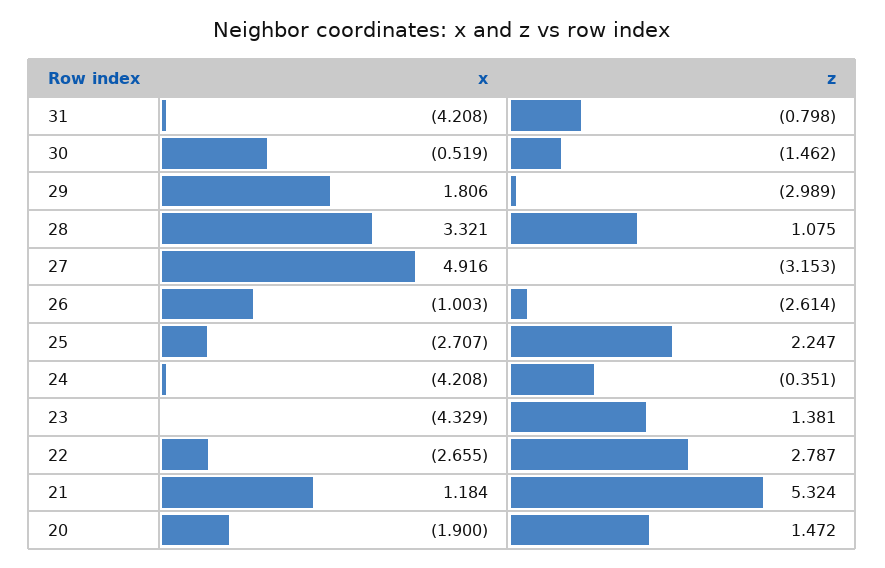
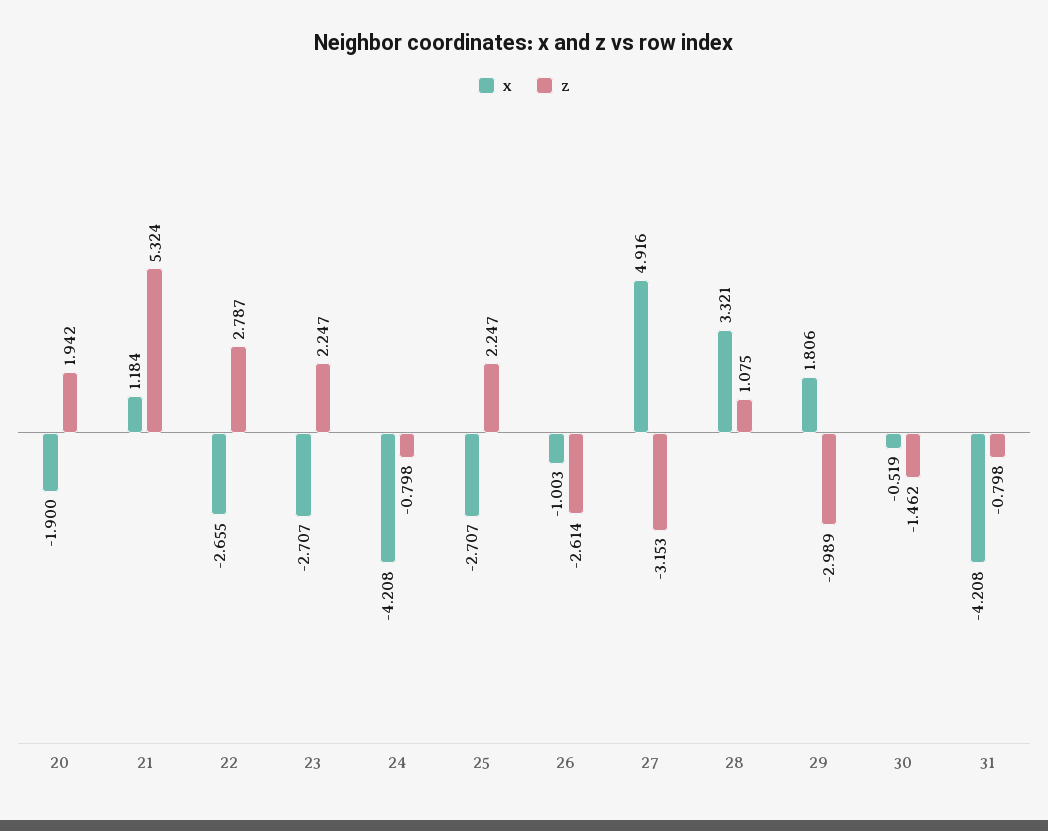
  {
    "x": {
      "31": -4.208,
      "30": -0.519,
      "29": 1.806,
      "28": 3.321,
      "27": 4.916,
      "26": -1.003,
      "25": -2.707,
      "24": -4.208,
-     "23": -4.329,
+     "23": -2.707,
      "22": -2.655,
      "21": 1.184,
      "20": -1.9
    },
    "z": {
      "31": -0.798,
      "30": -1.462,
      "29": -2.989,
      "28": 1.075,
      "27": -3.153,
      "26": -2.614,
      "25": 2.247,
-     "24": -0.351,
+     "24": -0.798,
-     "23": 1.381,
+     "23": 2.247,
      "22": 2.787,
      "21": 5.324,
-     "20": 1.472
+     "20": 1.942
    }
  }

